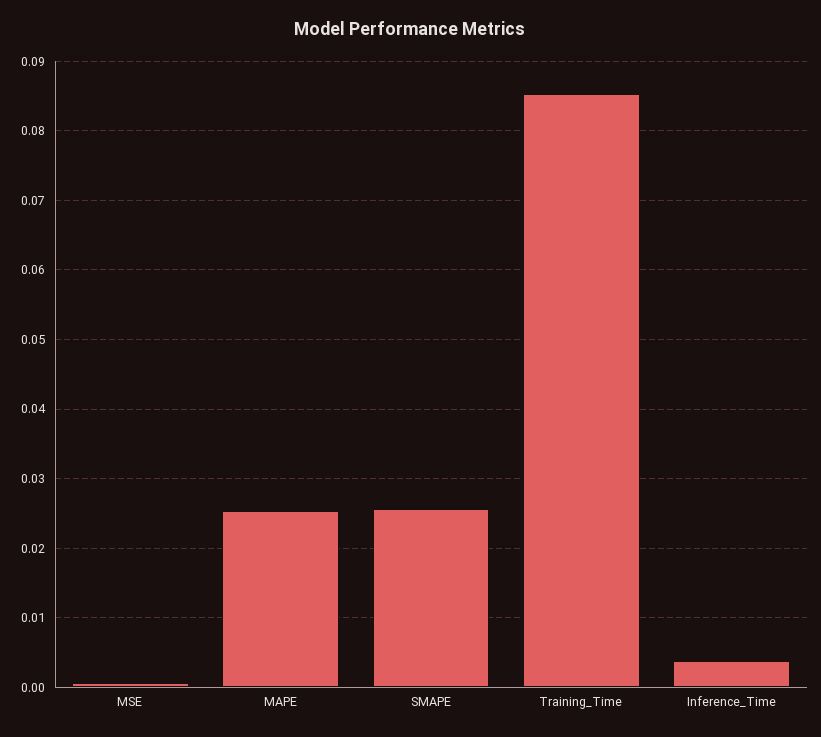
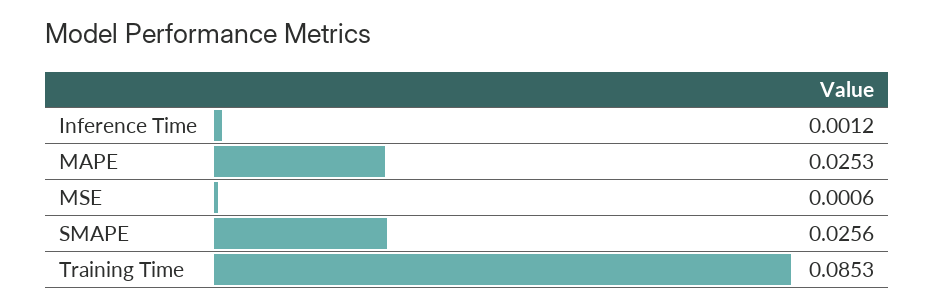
  {
    "MSE": 0.0006,
    "MAPE": 0.0253,
    "SMAPE": 0.0256,
    "Training_Time": 0.0853,
-   "Inference_Time": 0.004
+   "Inference_Time": 0.0012
  }

